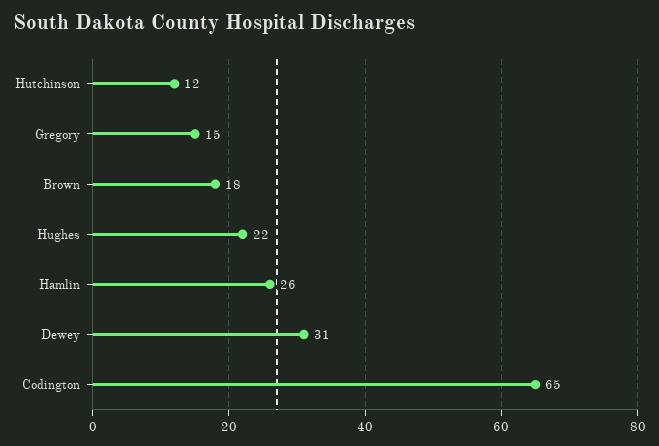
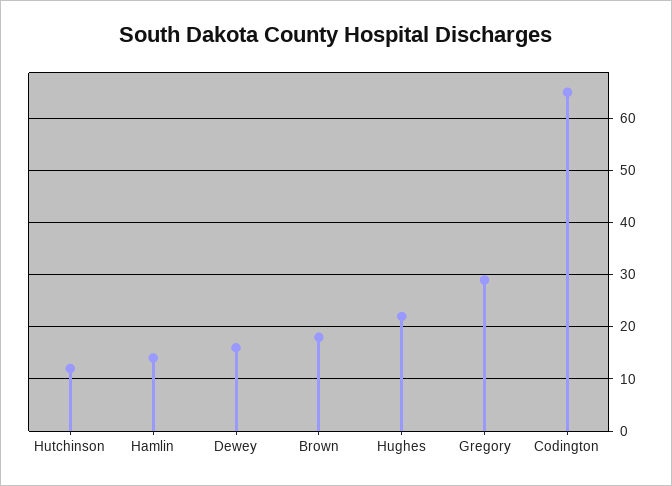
  {
    "Hutchinson": 12,
-   "Gregory": 15,
+   "Gregory": 30,
    "Brown": 18,
    "Hughes": 22,
-   "Hamlin": 26,
+   "Hamlin": 15,
-   "Dewey": 31,
+   "Dewey": 15,
    "Codington": 65
  }

